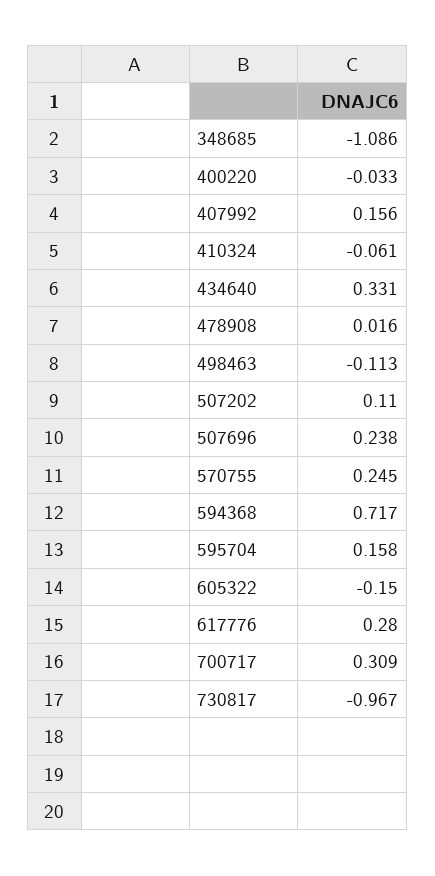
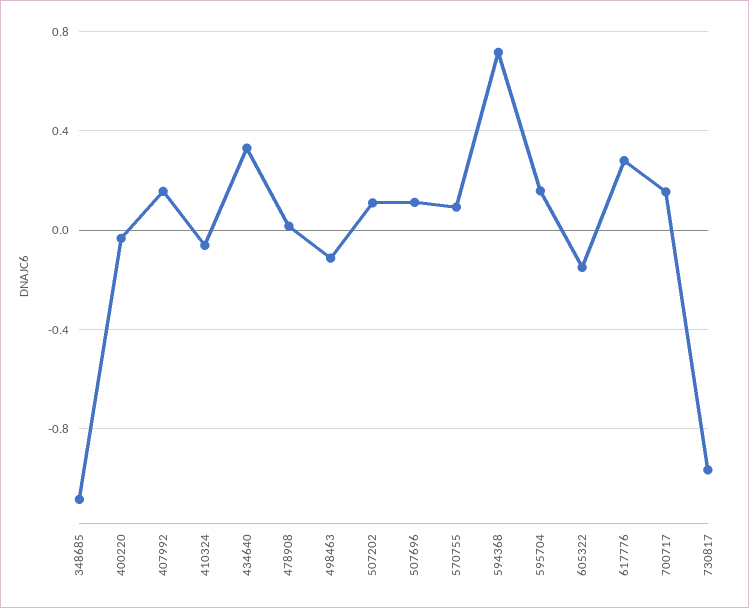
  {
    "348685": -1.086,
    "400220": -0.033,
    "407992": 0.156,
    "410324": -0.061,
    "434640": 0.331,
    "478908": 0.016,
    "498463": -0.113,
    "507202": 0.11,
-   "507696": 0.238,
+   "507696": 0.1,
-   "570755": 0.245,
+   "570755": 0.1,
    "594368": 0.717,
    "595704": 0.158,
    "605322": -0.15,
    "617776": 0.28,
-   "700717": 0.309,
+   "700717": 0.15,
    "730817": -0.967
  }

